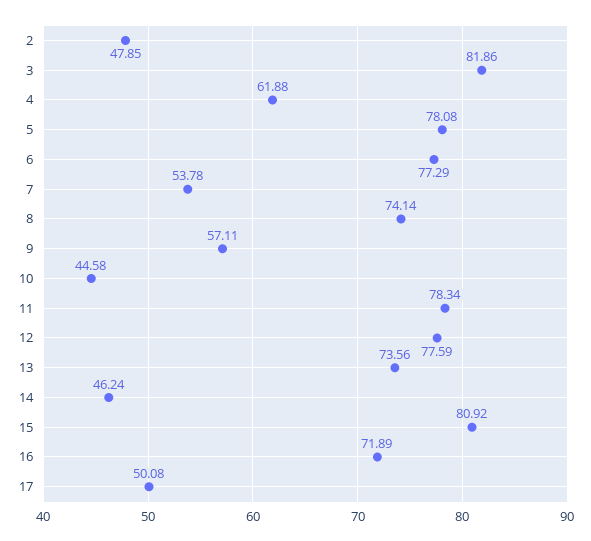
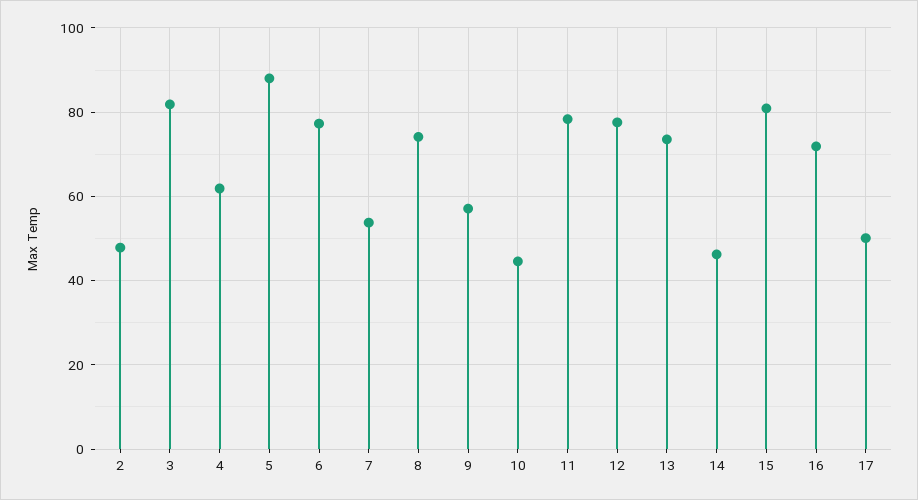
  {
    "2": 47.85,
    "3": 81.86,
    "4": 61.88,
-   "5": 78.08,
+   "5": 88,
    "6": 77.29,
    "7": 53.78,
    "8": 74.14,
    "9": 57.11,
    "10": 44.58,
    "11": 78.34,
    "12": 77.59,
    "13": 73.56,
    "14": 46.24,
    "15": 80.92,
    "16": 71.89,
    "17": 50.08
  }

